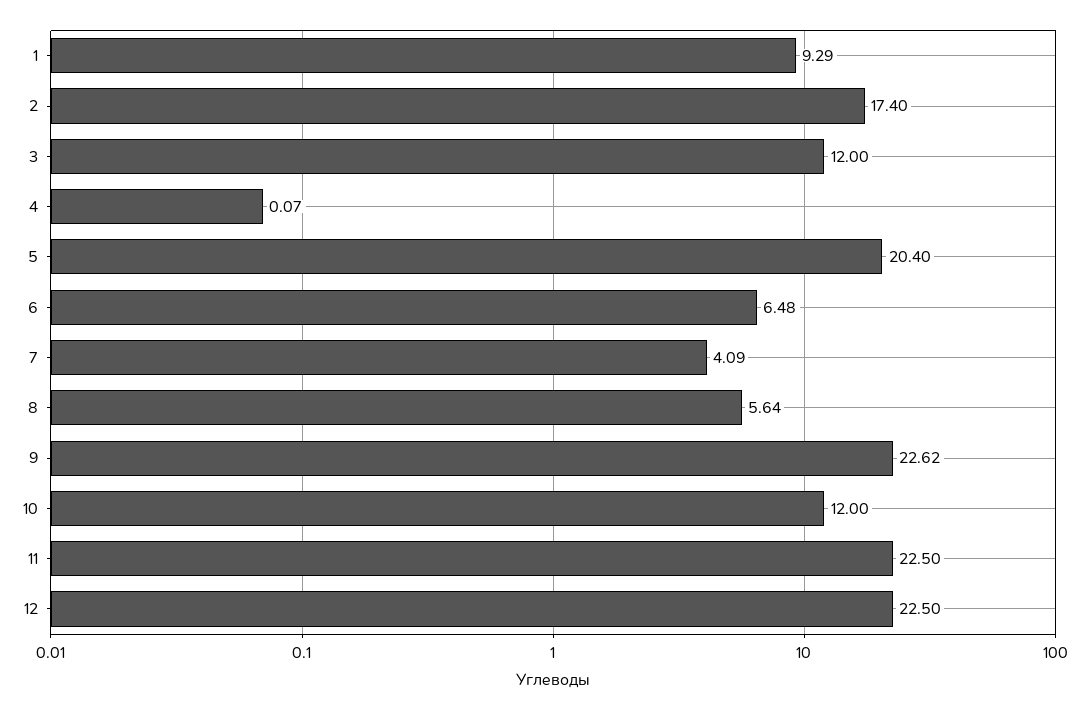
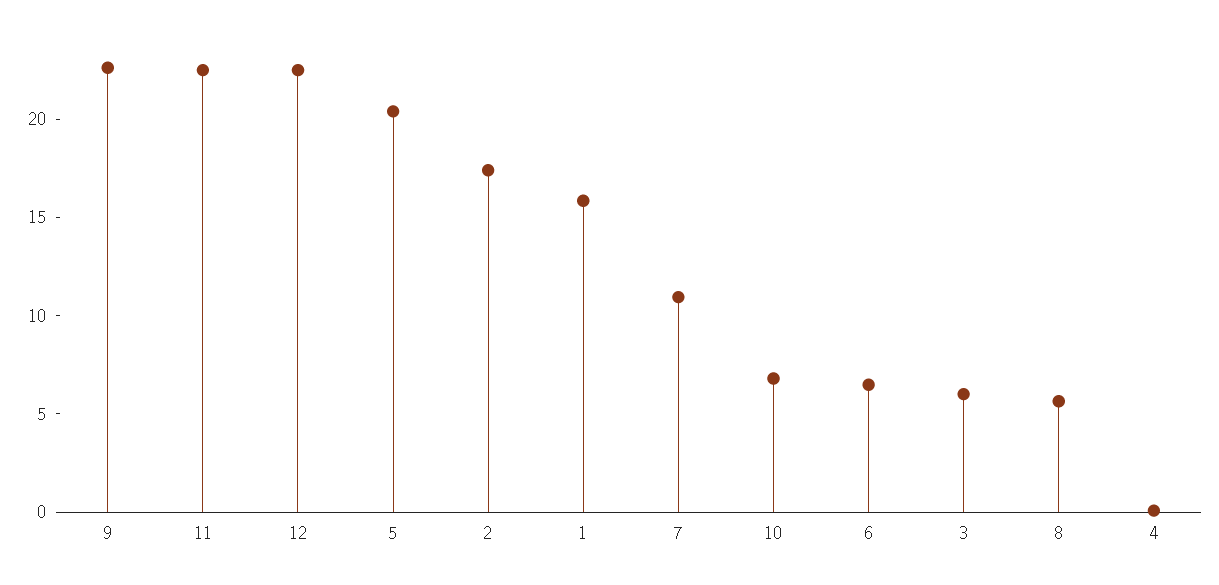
  {
-   "1": 9.29,
+   "1": 16,
    "2": 17.4,
-   "3": 12,
+   "3": 6,
    "4": 0.07,
    "5": 20.4,
    "6": 6.48,
-   "7": 4.09,
+   "7": 11,
    "8": 5.64,
    "9": 22.62,
-   "10": 12,
+   "10": 7,
    "11": 22.5,
    "12": 22.5
  }

